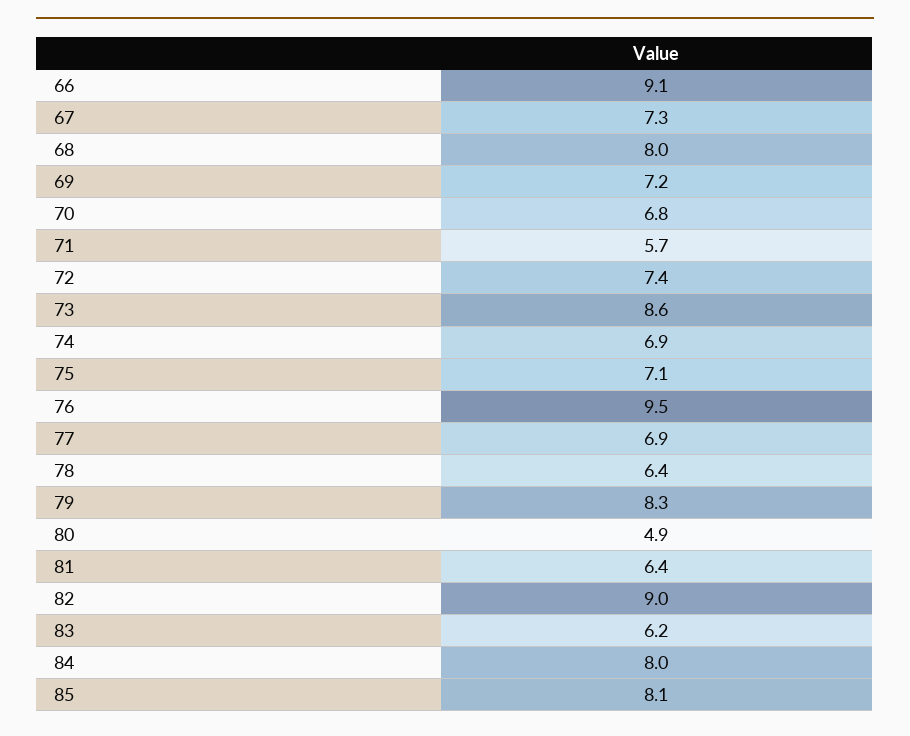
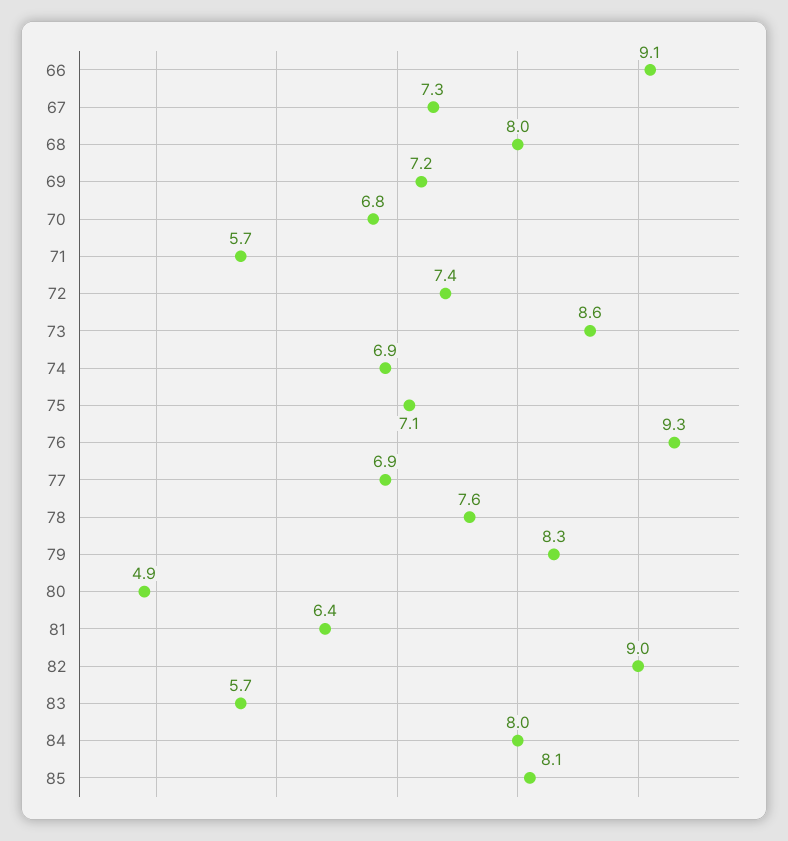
  {
    "66": 9.1,
    "67": 7.3,
    "68": 8,
    "69": 7.2,
    "70": 6.8,
    "71": 5.7,
    "72": 7.4,
    "73": 8.6,
    "74": 6.9,
    "75": 7.1,
-   "76": 9.5,
+   "76": 9.3,
    "77": 6.9,
-   "78": 6.4,
+   "78": 7.6,
    "79": 8.3,
    "80": 4.9,
    "81": 6.4,
    "82": 9,
-   "83": 6.2,
+   "83": 5.7,
    "84": 8,
    "85": 8.1
  }

